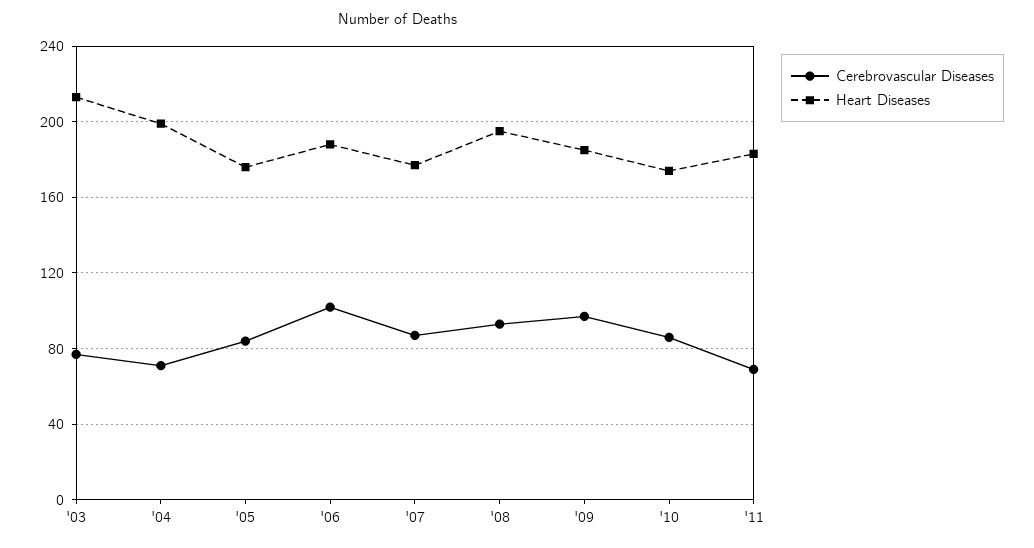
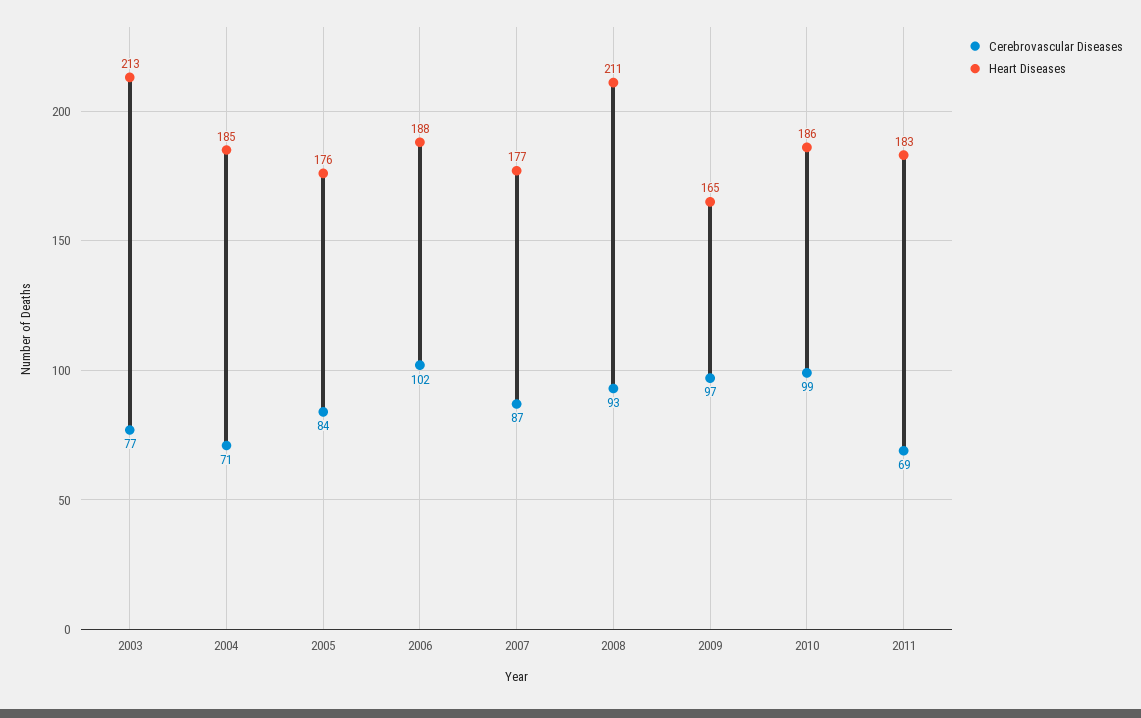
  {
    "Cerebrovascular Diseases": {
      "'03": 77,
      "'04": 71,
      "'05": 84,
      "'06": 102,
      "'07": 87,
      "'08": 93,
      "'09": 97,
-     "'10": 85,
+     "'10": 99,
      "'11": 69
    },
    "Heart Diseases": {
      "'03": 213,
-     "'04": 200,
+     "'04": 185,
      "'05": 176,
      "'06": 188,
      "'07": 177,
-     "'08": 195,
+     "'08": 211,
-     "'09": 185,
+     "'09": 165,
-     "'10": 175,
+     "'10": 186,
      "'11": 183
    }
  }

